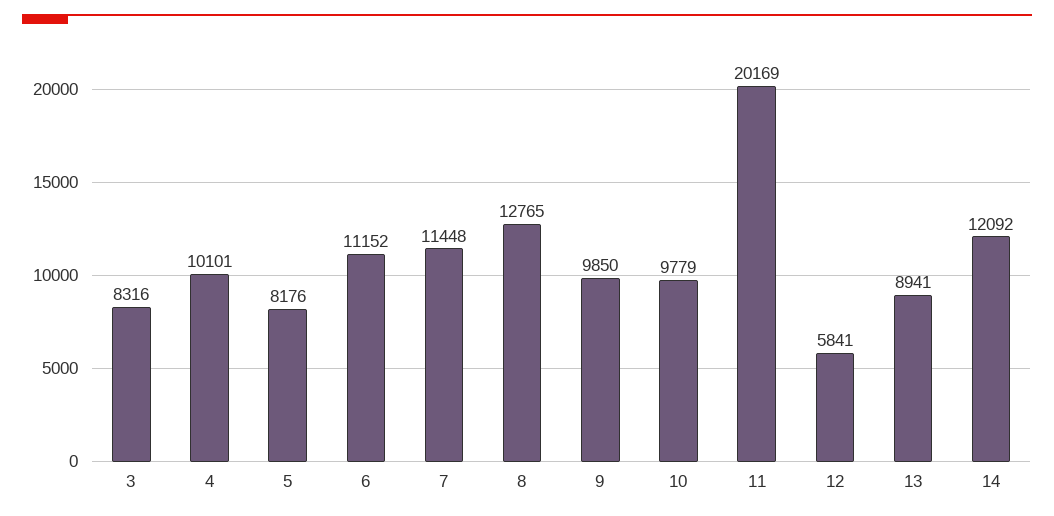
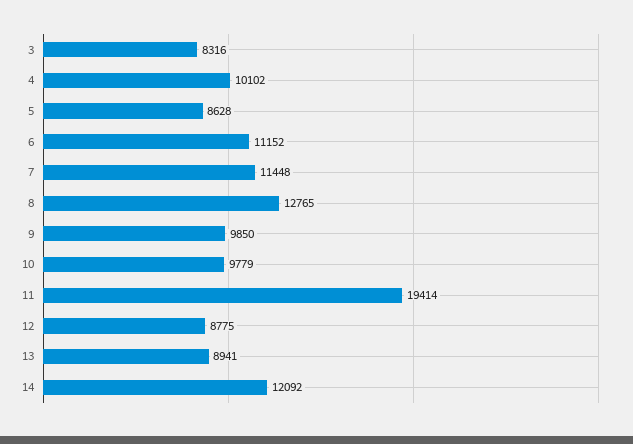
  {
    "3": 8316,
-   "4": 10101,
+   "4": 10102,
-   "5": 8176,
+   "5": 8628,
    "6": 11152,
    "7": 11448,
    "8": 12765,
    "9": 9850,
    "10": 9779,
-   "11": 20169,
+   "11": 19414,
-   "12": 5841,
+   "12": 8775,
    "13": 8941,
    "14": 12092
  }

